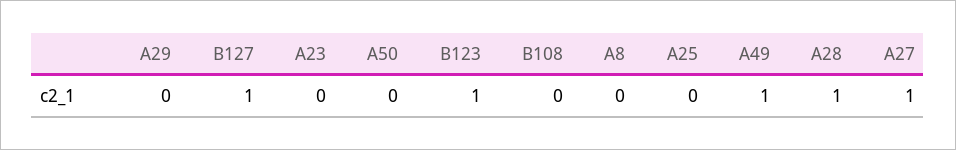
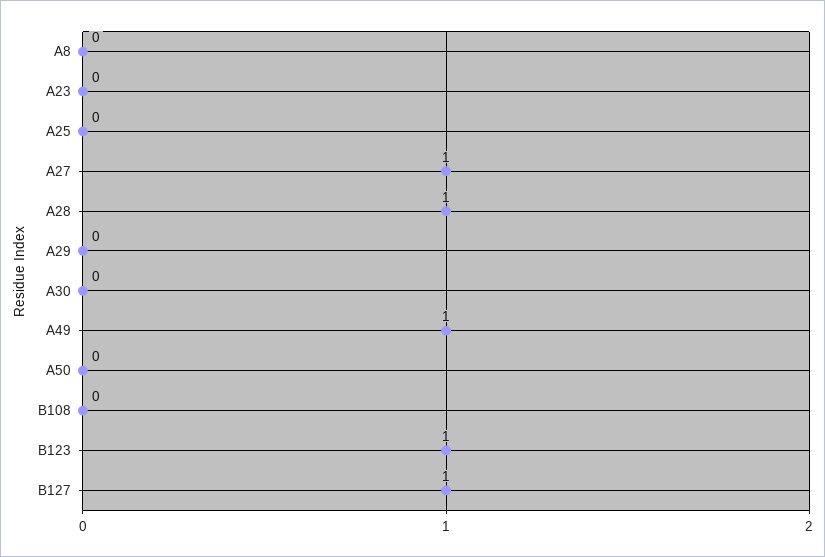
  {
    "A29": 0,
    "B127": 1,
    "A23": 0,
    "A50": 0,
    "B123": 1,
    "B108": 0,
    "A8": 0,
    "A25": 0,
    "A49": 1,
    "A28": 1,
-   "A27": 1
+   "A27": 1,
+   "A30": 0
  }

